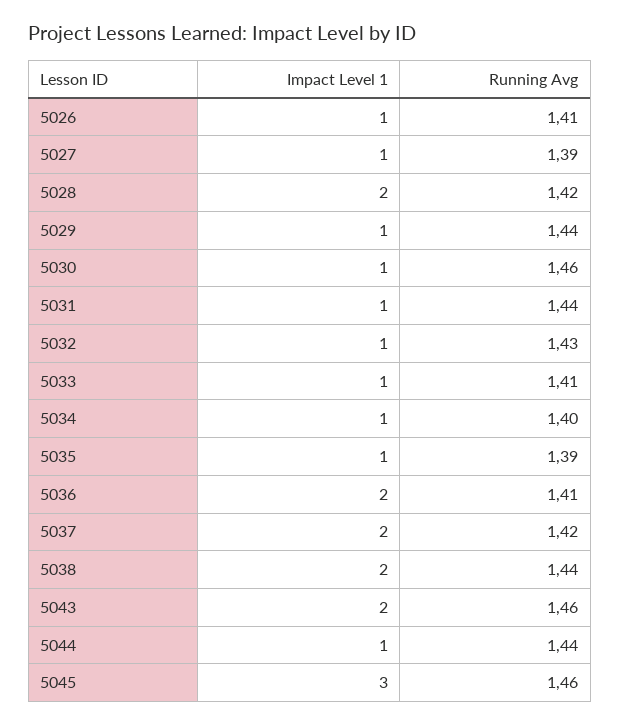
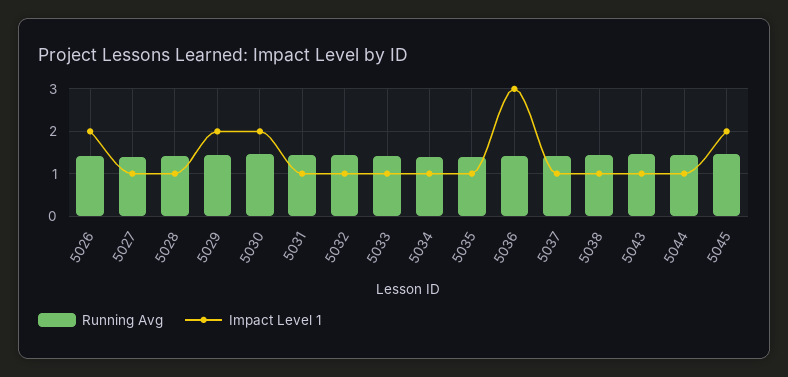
  {
    "Impact Level 1": {
-     "5026": 1,
+     "5026": 2,
      "5027": 1,
-     "5028": 2,
+     "5028": 1,
-     "5029": 1,
+     "5029": 2,
-     "5030": 1,
+     "5030": 2,
      "5031": 1,
      "5032": 1,
      "5033": 1,
      "5034": 1,
      "5035": 1,
-     "5036": 2,
+     "5036": 3,
-     "5037": 2,
+     "5037": 1,
-     "5038": 2,
+     "5038": 1,
-     "5043": 2,
+     "5043": 1,
      "5044": 1,
-     "5045": 3
+     "5045": 2
    },
    "Running Avg": {
      "5026": 1.41,
      "5027": 1.39,
      "5028": 1.42,
      "5029": 1.44,
      "5030": 1.46,
      "5031": 1.44,
      "5032": 1.43,
      "5033": 1.41,
      "5034": 1.4,
      "5035": 1.39,
      "5036": 1.41,
      "5037": 1.42,
      "5038": 1.44,
      "5043": 1.46,
      "5044": 1.44,
      "5045": 1.46
    }
  }

